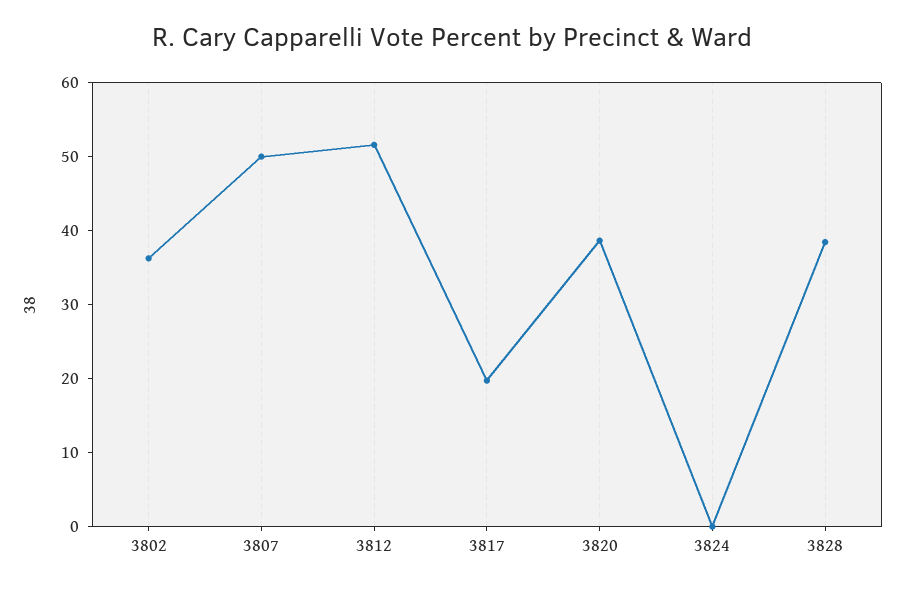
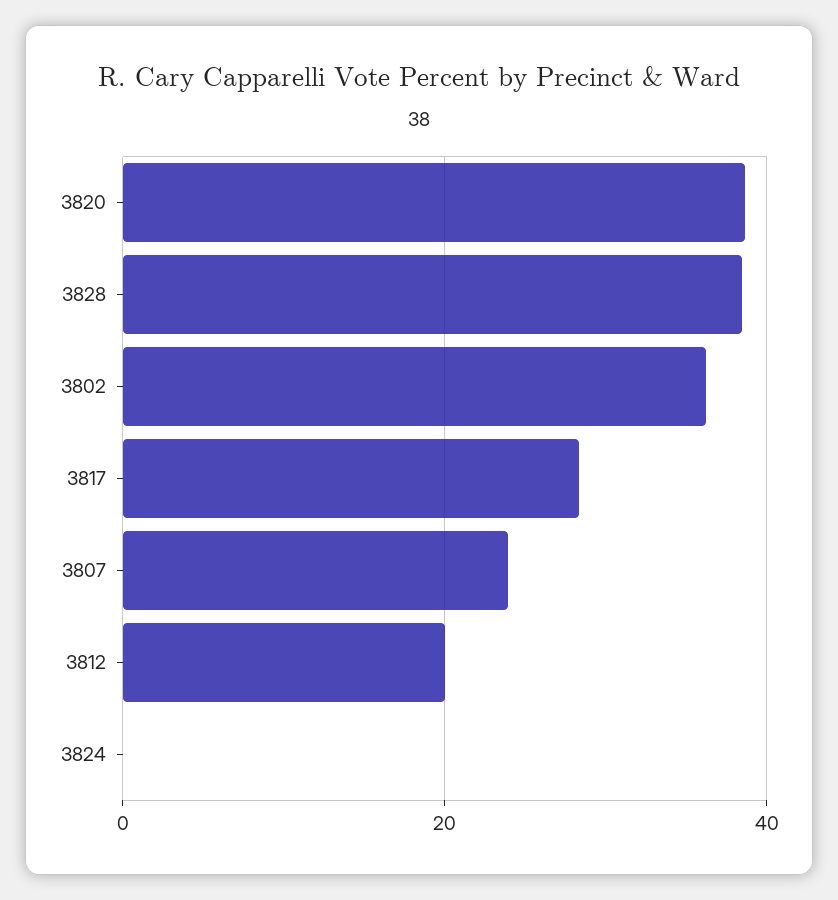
  {
    "3802": 36,
-   "3807": 50,
+   "3807": 24,
-   "3812": 52,
+   "3812": 20,
-   "3817": 20,
+   "3817": 28,
    "3820": 38,
    "3824": 0,
    "3828": 38
  }

